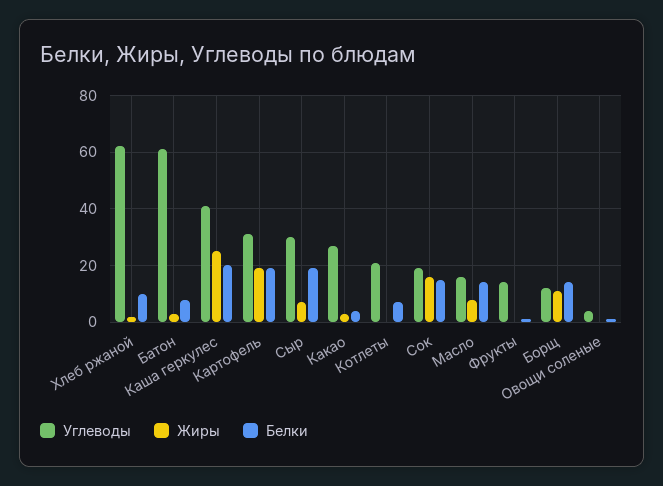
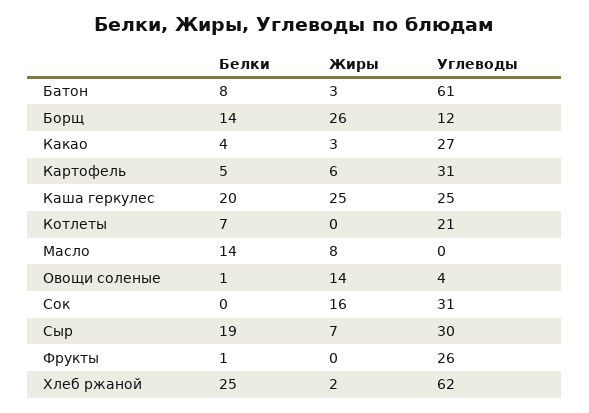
  {
    "Углеводы": {
      "Хлеб ржаной": 62,
      "Батон": 61,
-     "Каша геркулес": 40,
+     "Каша геркулес": 25,
      "Картофель": 31,
      "Сыр": 30,
      "Какао": 27,
      "Котлеты": 21,
-     "Сок": 20,
+     "Сок": 31,
-     "Масло": 15,
+     "Масло": 0,
-     "Фрукты": 15,
+     "Фрукты": 26,
      "Борщ": 12,
      "Овощи соленые": 4
    },
    "Жиры": {
      "Хлеб ржаной": 2,
      "Батон": 3,
      "Каша геркулес": 25,
-     "Картофель": 20,
+     "Картофель": 6,
      "Сыр": 7,
      "Какао": 3,
      "Котлеты": 0,
      "Сок": 16,
      "Масло": 8,
      "Фрукты": 0,
-     "Борщ": 10,
+     "Борщ": 26,
-     "Овощи соленые": 0
+     "Овощи соленые": 14
    },
    "Белки": {
-     "Хлеб ржаной": 10,
+     "Хлеб ржаной": 25,
      "Батон": 8,
      "Каша геркулес": 20,
-     "Картофель": 20,
+     "Картофель": 5,
      "Сыр": 19,
      "Какао": 4,
      "Котлеты": 7,
-     "Сок": 15,
+     "Сок": 0,
      "Масло": 14,
      "Фрукты": 1,
      "Борщ": 14,
      "Овощи соленые": 1
    }
  }

